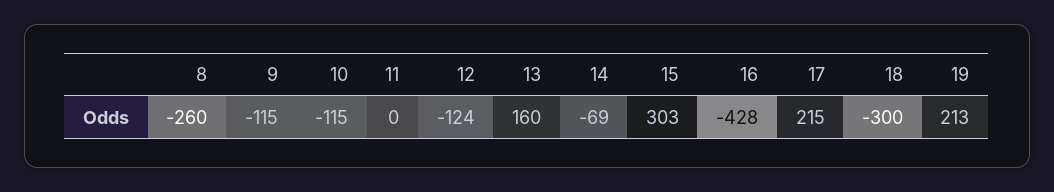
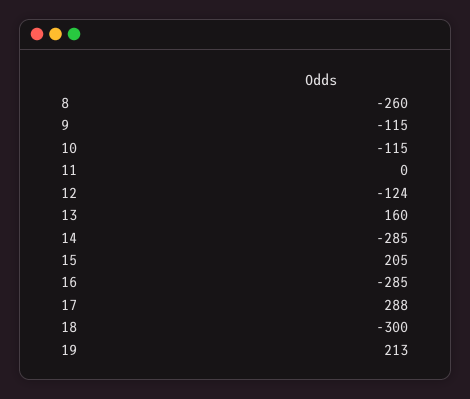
  {
    "8": -260,
    "9": -115,
    "10": -115,
    "11": 0,
    "12": -124,
    "13": 160,
-   "14": -69,
+   "14": -285,
-   "15": 303,
+   "15": 205,
-   "16": -428,
+   "16": -285,
-   "17": 215,
+   "17": 288,
    "18": -300,
    "19": 213
  }

